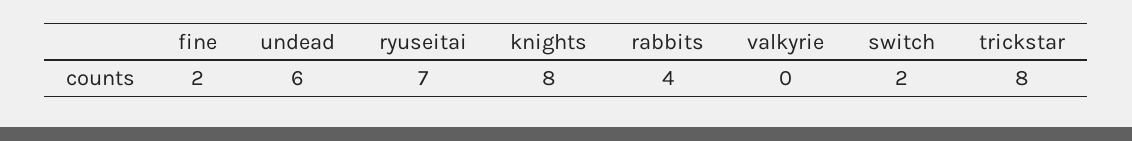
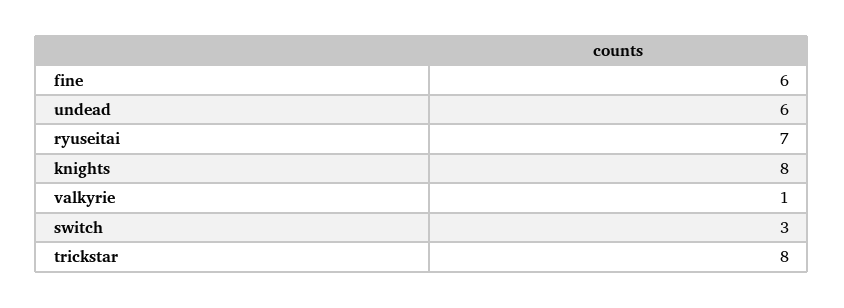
  {
-   "fine": 2,
+   "fine": 6,
    "undead": 6,
    "ryuseitai": 7,
    "knights": 8,
-   "rabbits": 4,
-   "valkyrie": 0,
+   "valkyrie": 1,
-   "switch": 2,
+   "switch": 3,
    "trickstar": 8
  }

